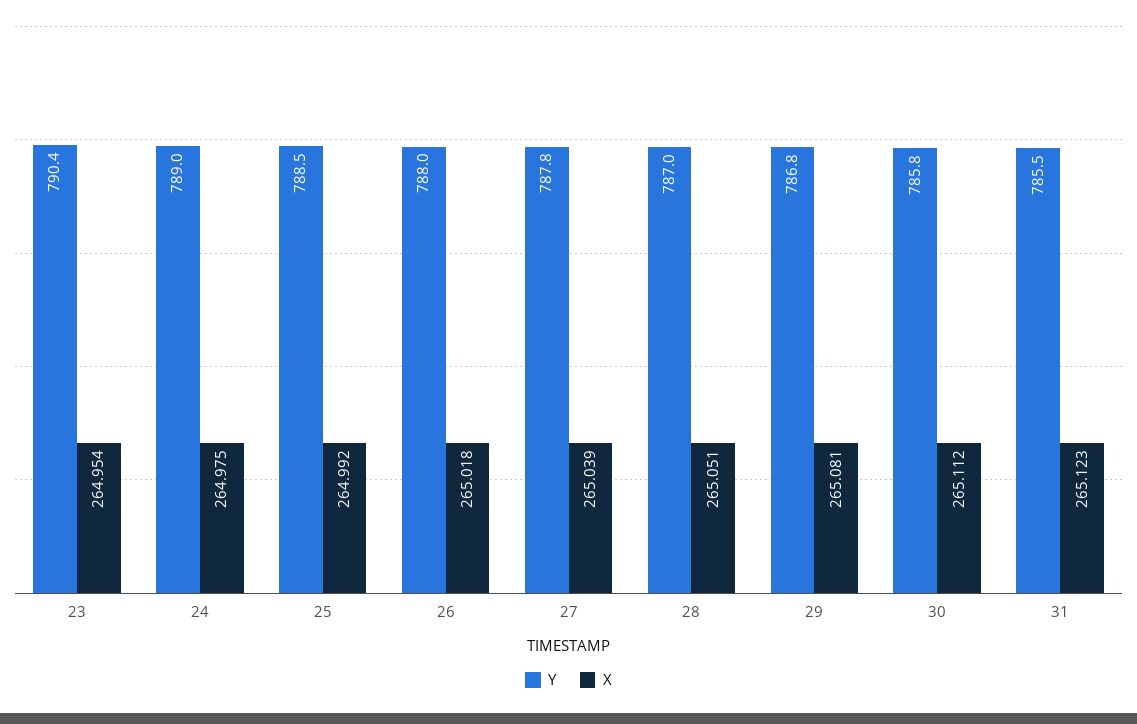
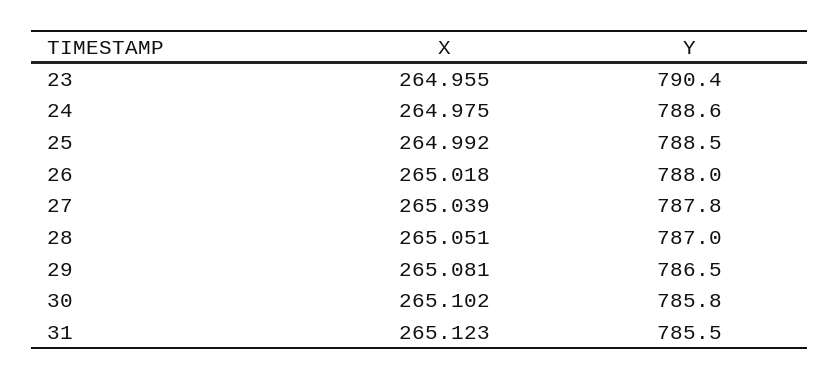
  {
    "Y": {
      "23": 790.4,
-     "24": 789,
+     "24": 788.6,
      "25": 788.5,
      "26": 788,
      "27": 787.8,
      "28": 787,
-     "29": 786.8,
+     "29": 786.5,
      "30": 785.8,
      "31": 785.5
    },
    "X": {
-     "23": 264.954,
+     "23": 264.955,
      "24": 264.975,
      "25": 264.992,
      "26": 265.018,
      "27": 265.039,
      "28": 265.051,
      "29": 265.081,
-     "30": 265.112,
+     "30": 265.102,
      "31": 265.123
    }
  }

